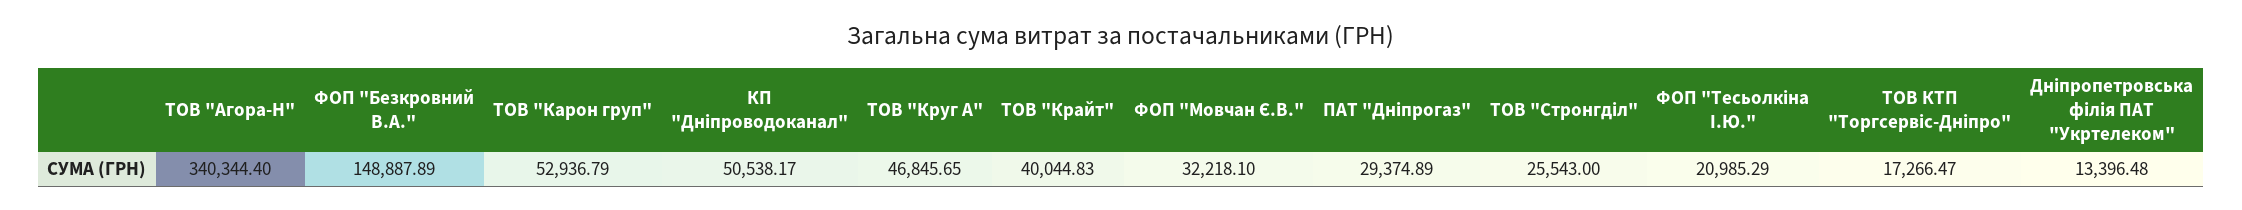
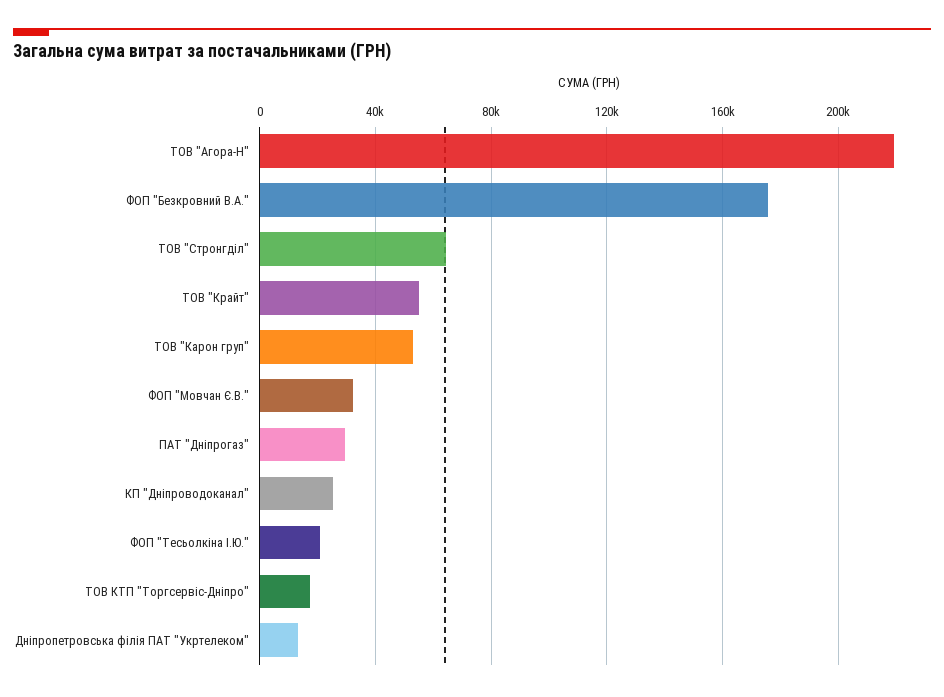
  {
-   "ТОВ \"Агора-Н\"": 340344.4,
+   "ТОВ \"Агора-Н\"": 220000,
-   "ФОП \"Безкровний В.А.\"": 148887.89,
+   "ФОП \"Безкровний В.А.\"": 175000,
    "ТОВ \"Карон груп\"": 52936.79,
-   "КП \"Дніпроводоканал\"": 50538.17,
+   "КП \"Дніпроводоканал\"": 25000,
-   "ТОВ \"Круг А\"": 46845.65,
-   "ТОВ \"Крайт\"": 40044.83,
+   "ТОВ \"Крайт\"": 55000,
    "ФОП \"Мовчан Є.В.\"": 32218.1,
    "ПАТ \"Дніпрогаз\"": 29374.89,
-   "ТОВ \"Стронгділ\"": 25543,
+   "ТОВ \"Стронгділ\"": 65000,
    "ФОП \"Тесьолкіна І.Ю.\"": 20985.29,
    "ТОВ КТП \"Торгсервіс-Дніпро\"": 17266.47,
    "Дніпропетровська філія ПАТ \"Укртелеком\"": 13396.48
  }

